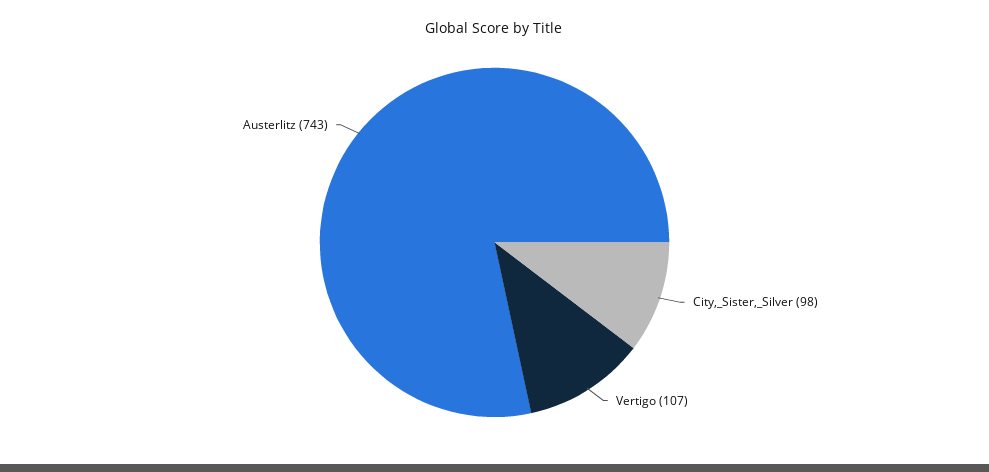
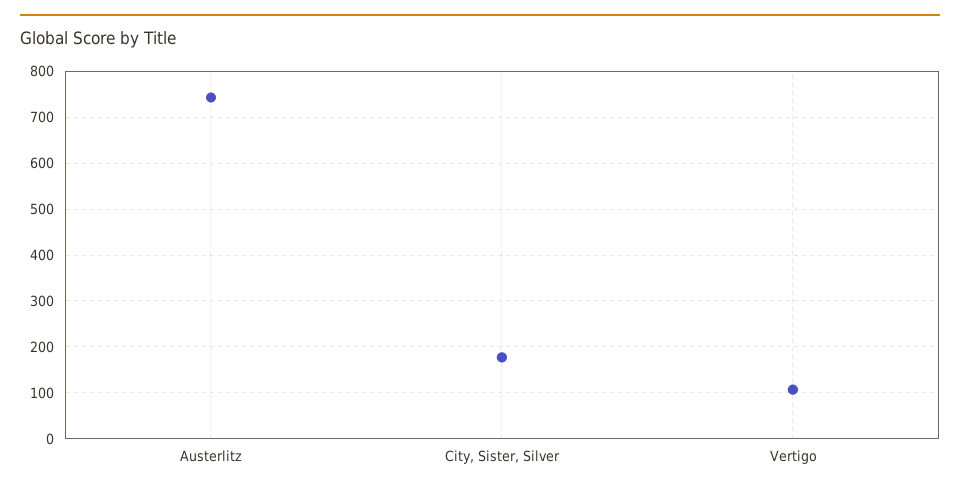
  {
-   "City,_Sister,_Silver": 98,
+   "City,_Sister,_Silver": 180,
    "Vertigo": 107,
    "Austerlitz": 743
  }

